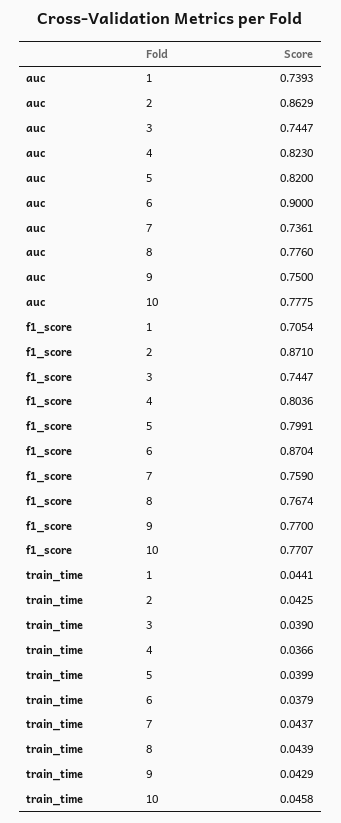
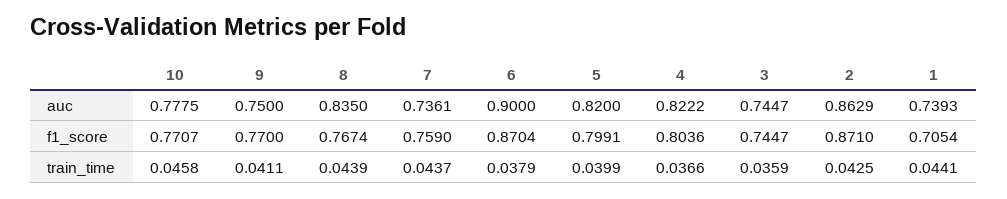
  {
    "auc": {
      "1": 0.7393,
      "2": 0.8629,
      "3": 0.7447,
-     "4": 0.823,
+     "4": 0.8222,
      "5": 0.82,
      "6": 0.9,
      "7": 0.7361,
-     "8": 0.776,
+     "8": 0.835,
      "9": 0.75,
      "10": 0.7775
    },
    "f1_score": {
      "1": 0.7054,
      "2": 0.871,
      "3": 0.7447,
      "4": 0.8036,
      "5": 0.7991,
      "6": 0.8704,
      "7": 0.759,
      "8": 0.7674,
      "9": 0.77,
      "10": 0.7707
    },
    "train_time": {
      "1": 0.0441,
      "2": 0.0425,
-     "3": 0.039,
+     "3": 0.0359,
      "4": 0.0366,
      "5": 0.0399,
      "6": 0.0379,
      "7": 0.0437,
      "8": 0.0439,
-     "9": 0.0429,
+     "9": 0.0411,
      "10": 0.0458
    }
  }

